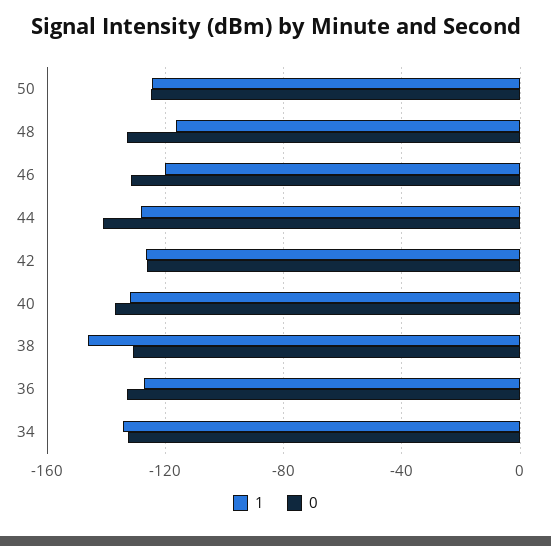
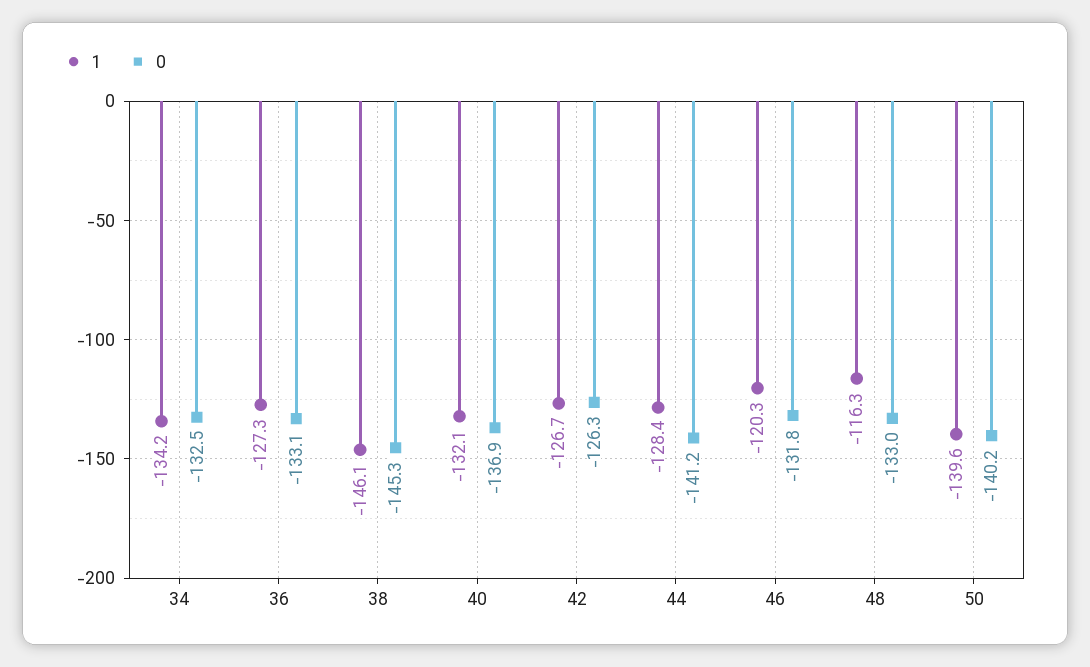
  {
    "1": {
-     "50": -125,
+     "50": -139.6,
      "48": -116.3,
      "46": -120.3,
      "44": -128.4,
      "42": -126.7,
      "40": -132.1,
      "38": -146.1,
      "36": -127.3,
      "34": -134.2
    },
    "0": {
-     "50": -125,
+     "50": -140.2,
      "48": -133,
      "46": -131.8,
      "44": -141.2,
      "42": -126.3,
      "40": -136.9,
-     "38": -130,
+     "38": -145.3,
      "36": -133.1,
      "34": -132.5
    }
  }

